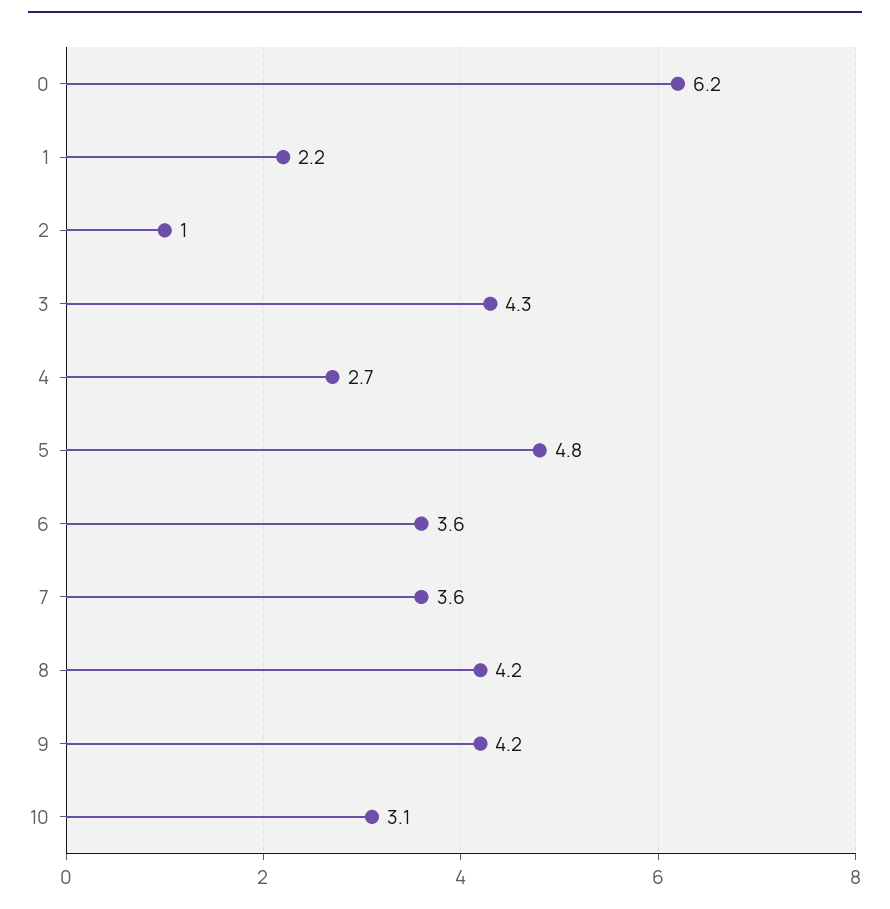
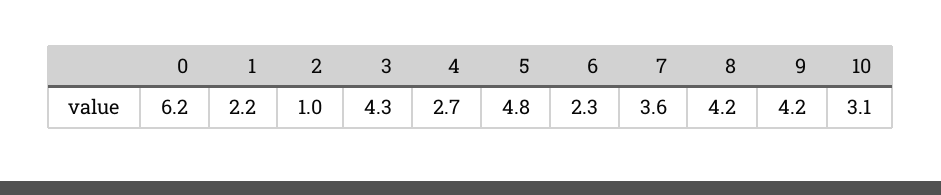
  {
    "0": 6.2,
    "1": 2.2,
    "2": 1,
    "3": 4.3,
    "4": 2.7,
    "5": 4.8,
-   "6": 3.6,
+   "6": 2.3,
    "7": 3.6,
    "8": 4.2,
    "9": 4.2,
    "10": 3.1
  }

